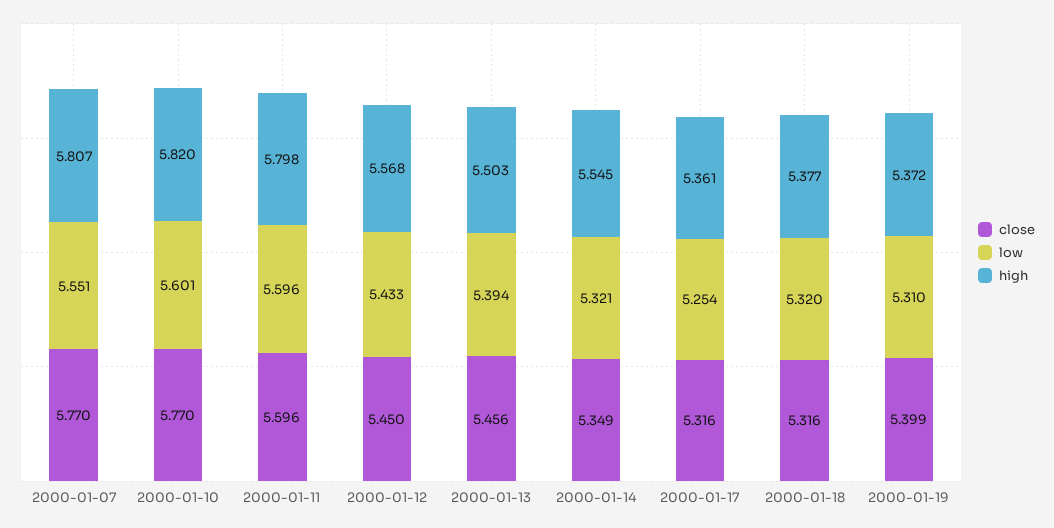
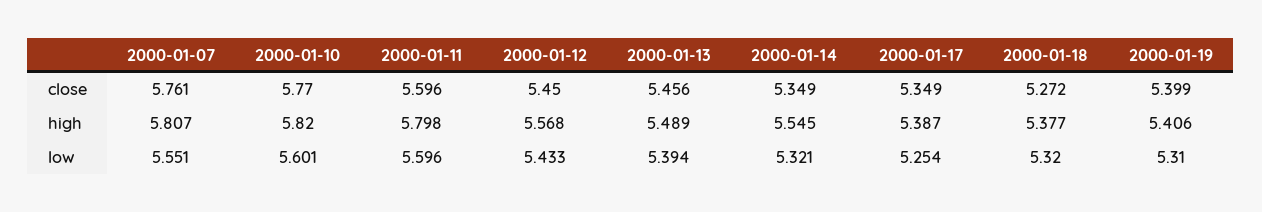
  {
    "close": {
-     "2000-01-07": 5.77,
+     "2000-01-07": 5.761,
      "2000-01-10": 5.77,
      "2000-01-11": 5.596,
      "2000-01-12": 5.45,
      "2000-01-13": 5.456,
      "2000-01-14": 5.349,
-     "2000-01-17": 5.316,
+     "2000-01-17": 5.349,
-     "2000-01-18": 5.316,
+     "2000-01-18": 5.272,
      "2000-01-19": 5.399
    },
    "low": {
      "2000-01-07": 5.551,
      "2000-01-10": 5.601,
      "2000-01-11": 5.596,
      "2000-01-12": 5.433,
      "2000-01-13": 5.394,
      "2000-01-14": 5.321,
      "2000-01-17": 5.254,
      "2000-01-18": 5.32,
      "2000-01-19": 5.31
    },
    "high": {
      "2000-01-07": 5.807,
      "2000-01-10": 5.82,
      "2000-01-11": 5.798,
      "2000-01-12": 5.568,
-     "2000-01-13": 5.503,
+     "2000-01-13": 5.489,
      "2000-01-14": 5.545,
-     "2000-01-17": 5.361,
+     "2000-01-17": 5.387,
      "2000-01-18": 5.377,
-     "2000-01-19": 5.372
+     "2000-01-19": 5.406
    }
  }

